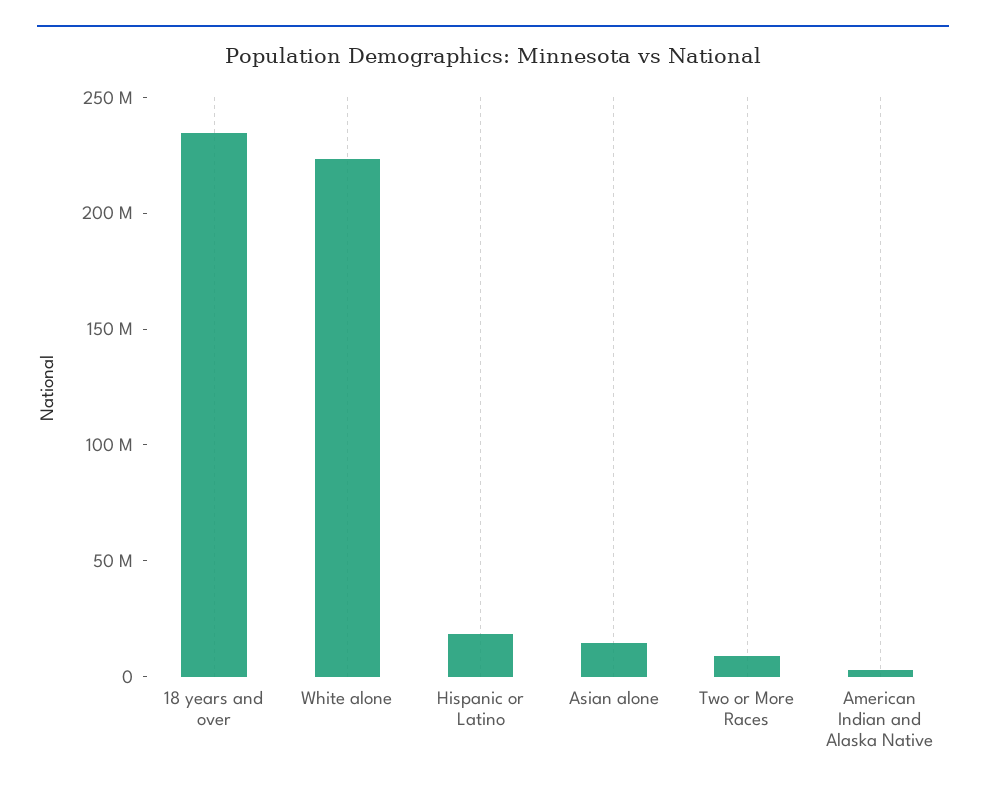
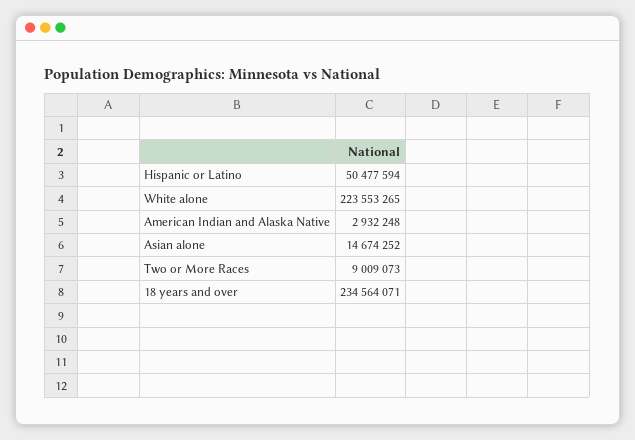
  {
    "18 years and over": 234564071,
    "White alone": 223553265,
-   "Hispanic or Latino": 20000000,
+   "Hispanic or Latino": 50477594,
    "Asian alone": 14674252,
    "Two or More Races": 9009073,
    "American Indian and Alaska Native": 2932248
  }

